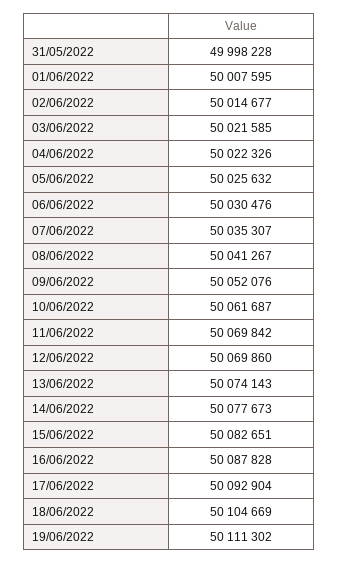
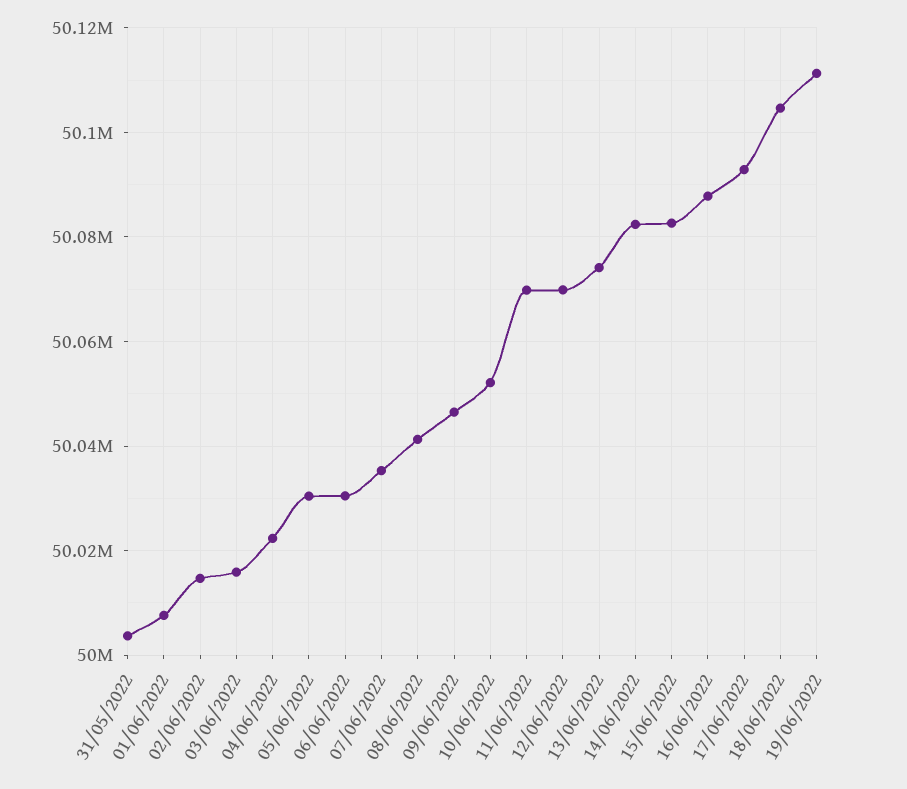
  {
-   "31/05/2022": 49998228,
+   "31/05/2022": 50004000,
    "01/06/2022": 50007595,
    "02/06/2022": 50014677,
-   "03/06/2022": 50021585,
+   "03/06/2022": 50016000,
    "04/06/2022": 50022326,
-   "05/06/2022": 50025632,
+   "05/06/2022": 50030000,
    "06/06/2022": 50030476,
    "07/06/2022": 50035307,
    "08/06/2022": 50041267,
-   "09/06/2022": 50052076,
+   "09/06/2022": 50046000,
-   "10/06/2022": 50061687,
+   "10/06/2022": 50052000,
    "11/06/2022": 50069842,
    "12/06/2022": 50069860,
    "13/06/2022": 50074143,
-   "14/06/2022": 50077673,
+   "14/06/2022": 50082000,
    "15/06/2022": 50082651,
    "16/06/2022": 50087828,
    "17/06/2022": 50092904,
    "18/06/2022": 50104669,
    "19/06/2022": 50111302
  }

